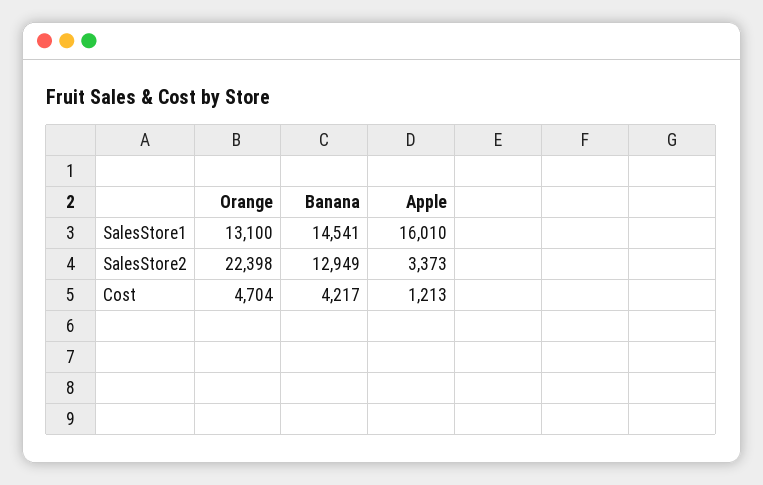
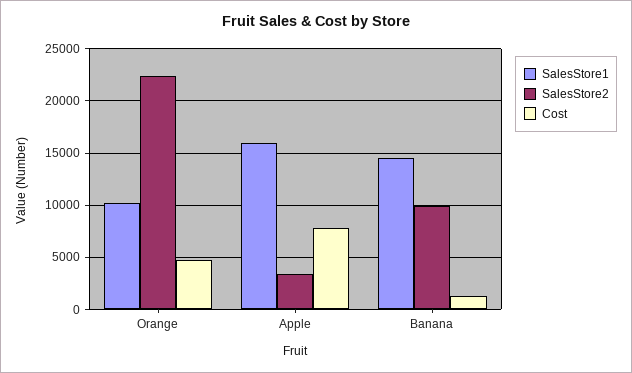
  {
    "SalesStore1": {
-     "Orange": 13100,
+     "Orange": 10000,
      "Banana": 14541,
      "Apple": 16010
    },
    "SalesStore2": {
      "Orange": 22398,
-     "Banana": 12949,
+     "Banana": 10000,
      "Apple": 3373
    },
    "Cost": {
      "Orange": 4704,
-     "Banana": 4217,
+     "Banana": 1000,
-     "Apple": 1213
+     "Apple": 8000
    }
  }

